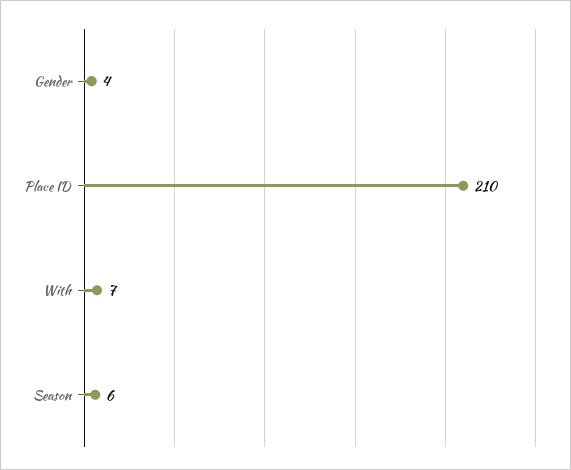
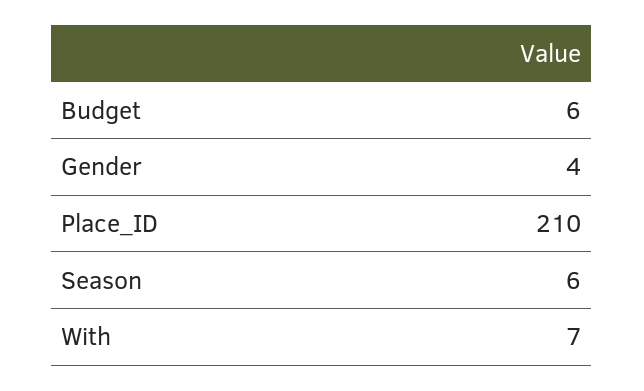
  {
    "Gender": 4,
    "Place ID": 210,
    "With": 7,
-   "Season": 6
+   "Season": 6,
+   "Budget": 6
  }

